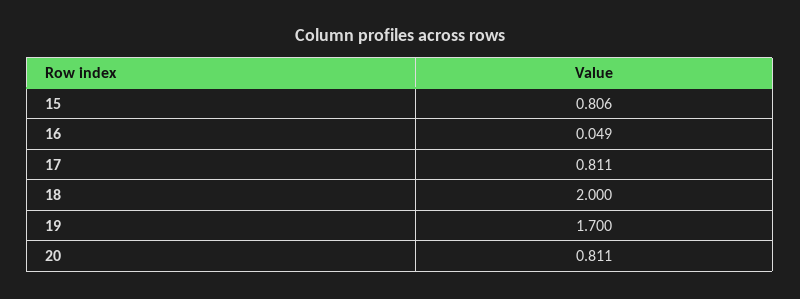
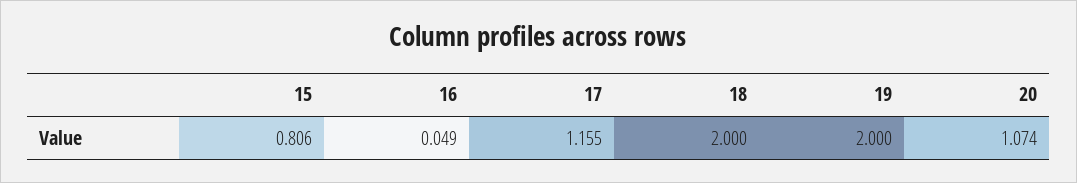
  {
    "15": 0.806,
    "16": 0.049,
-   "17": 0.811,
+   "17": 1.155,
    "18": 2,
-   "19": 1.7,
+   "19": 2,
-   "20": 0.811
+   "20": 1.074
  }

